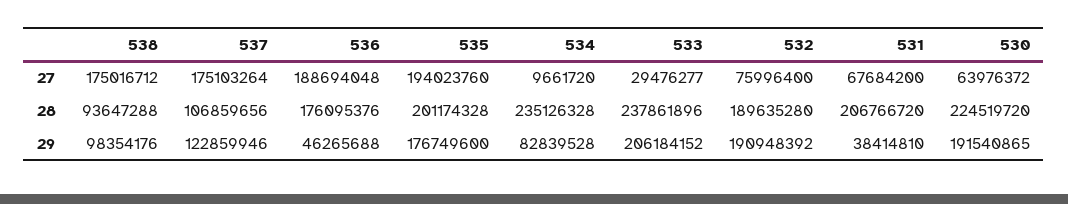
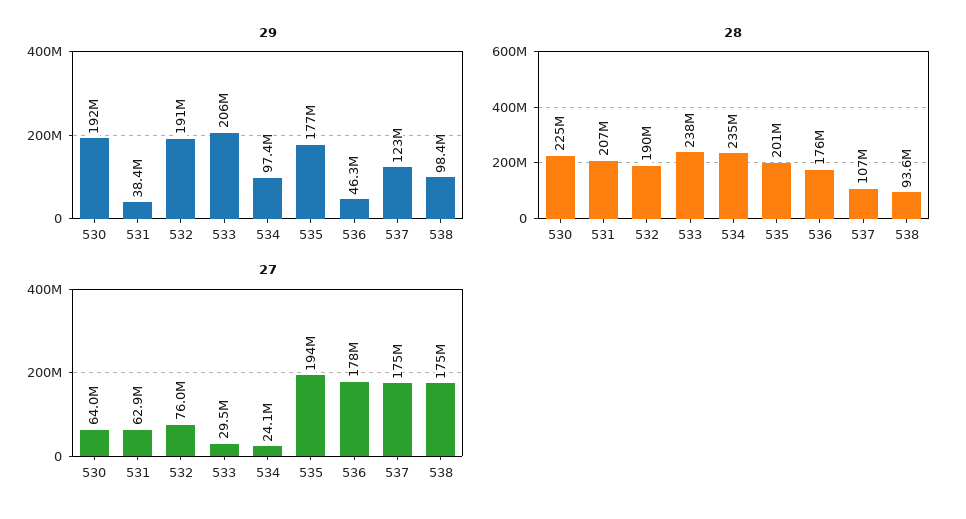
  {
    "27": {
      "538": 175016712,
      "537": 175103264,
-     "536": 188694048,
+     "536": 178000000,
      "535": 194023760,
-     "534": 9661720,
+     "534": 24100000,
      "533": 29476277,
      "532": 75996400,
-     "531": 67684200,
+     "531": 62900000,
      "530": 63976372
    },
    "28": {
      "538": 93647288,
      "537": 106859656,
      "536": 176095376,
      "535": 201174328,
      "534": 235126328,
      "533": 237861896,
      "532": 189635280,
      "531": 206766720,
      "530": 224519720
    },
    "29": {
      "538": 98354176,
      "537": 122859946,
      "536": 46265688,
      "535": 176749600,
-     "534": 82839528,
+     "534": 97400000,
      "533": 206184152,
      "532": 190948392,
      "531": 38414810,
      "530": 191540865
    }
  }

